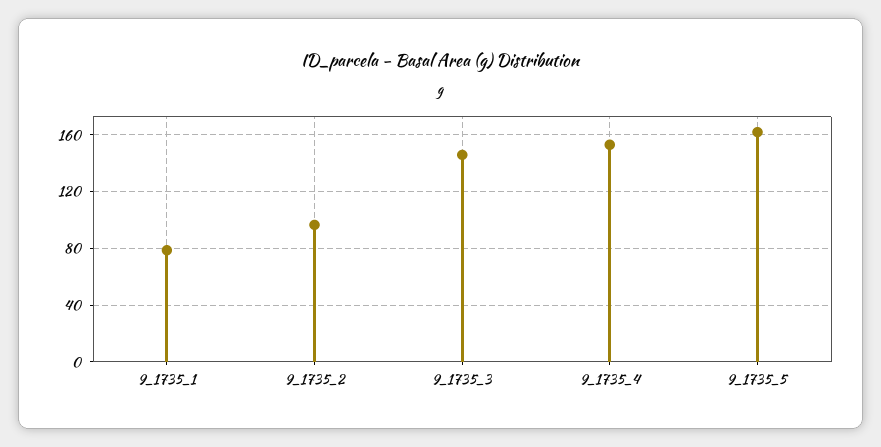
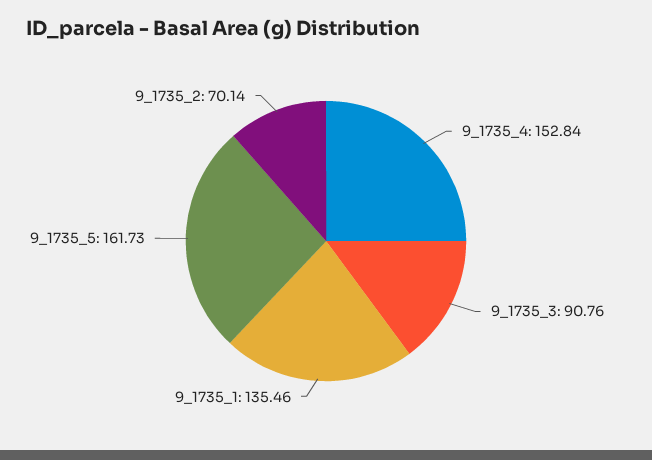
  {
-   "9_1735_1": 80,
+   "9_1735_1": 135.46,
-   "9_1735_2": 95,
+   "9_1735_2": 70.14,
-   "9_1735_3": 145,
+   "9_1735_3": 90.76,
    "9_1735_4": 152.84,
    "9_1735_5": 161.73
  }

